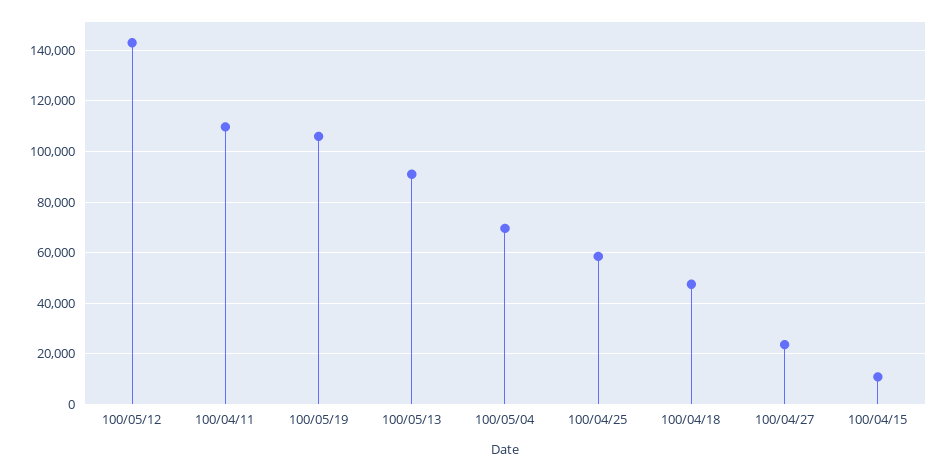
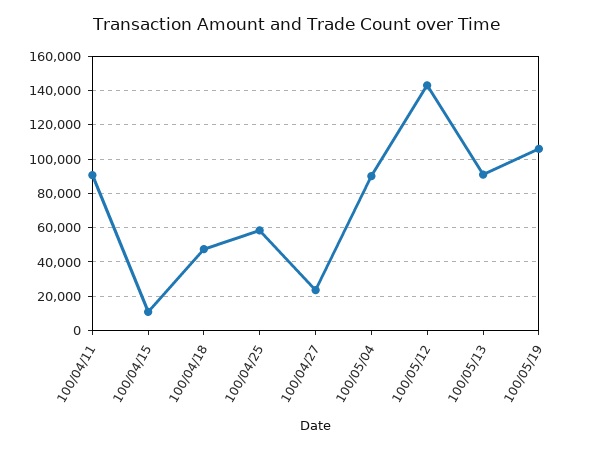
  {
    "100/05/12": 142500,
-   "100/04/11": 110000,
+   "100/04/11": 90000,
    "100/05/19": 105000,
    "100/05/13": 90000,
-   "100/05/04": 70000,
+   "100/05/04": 90000,
    "100/04/25": 57500,
    "100/04/18": 47500,
    "100/04/27": 22500,
    "100/04/15": 10000
  }

